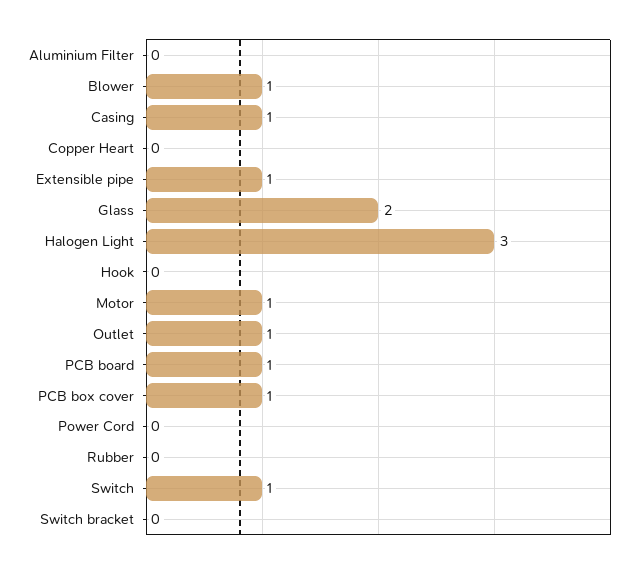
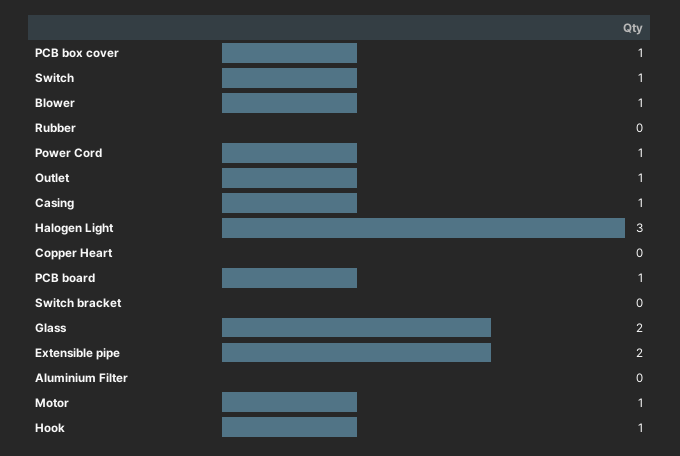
  {
    "Aluminium Filter": 0,
    "Blower": 1,
    "Casing": 1,
    "Copper Heart": 0,
-   "Extensible pipe": 1,
+   "Extensible pipe": 2,
    "Glass": 2,
    "Halogen Light": 3,
-   "Hook": 0,
+   "Hook": 1,
    "Motor": 1,
    "Outlet": 1,
    "PCB board": 1,
    "PCB box cover": 1,
-   "Power Cord": 0,
+   "Power Cord": 1,
    "Rubber": 0,
    "Switch": 1,
    "Switch bracket": 0
  }

